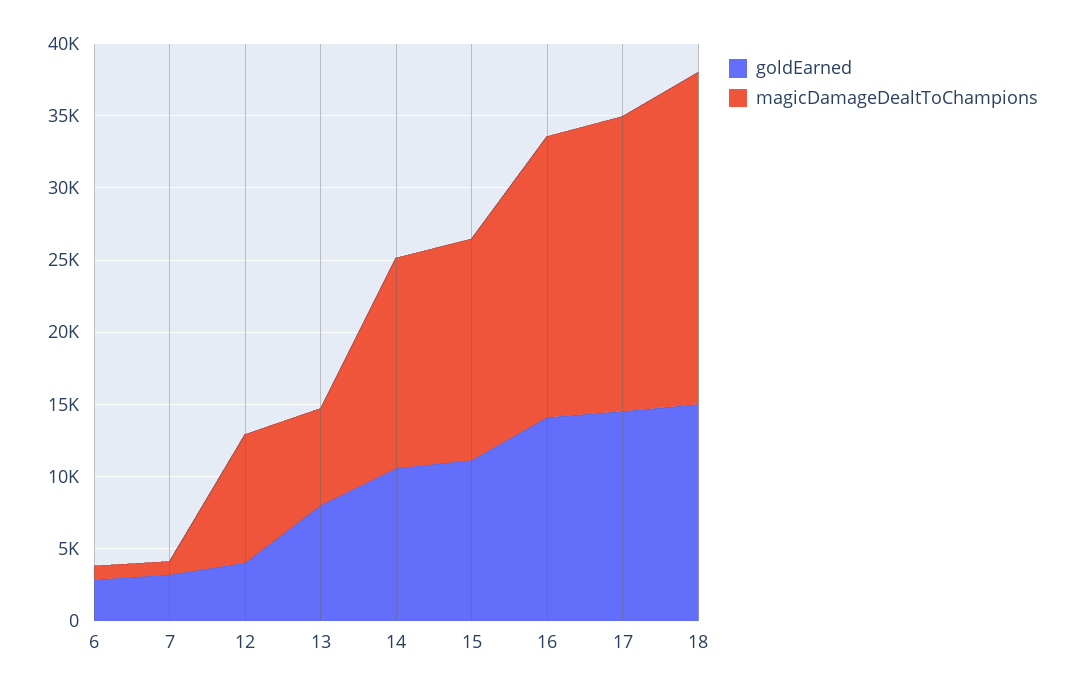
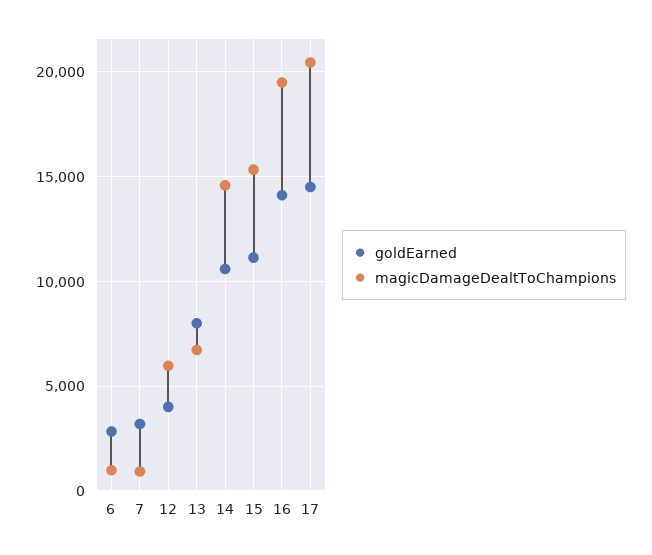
  {
    "goldEarned": {
      "6": 3000,
      "7": 3000,
      "12": 4000,
      "13": 8000,
      "14": 10500,
      "15": 11000,
      "16": 14000,
-     "17": 14500,
+     "17": 14500
-     "18": 15000
    },
    "magicDamageDealtToChampions": {
      "6": 1000,
      "7": 1000,
-     "12": 9000,
+     "12": 6000,
      "13": 6500,
      "14": 14500,
      "15": 15500,
      "16": 19500,
-     "17": 20500,
+     "17": 20500
-     "18": 23000
    }
  }

